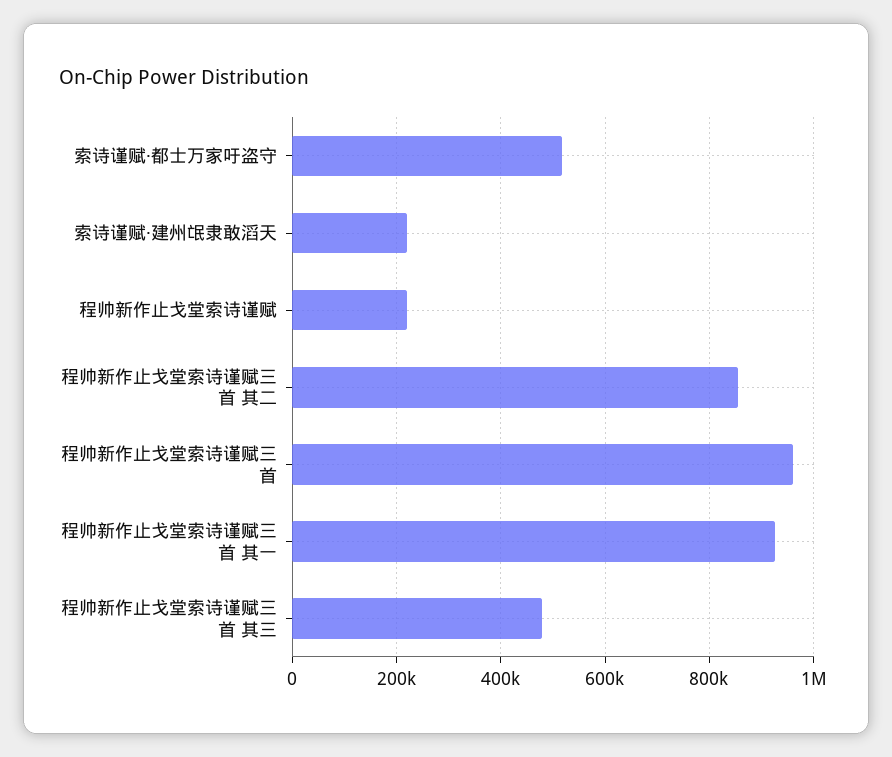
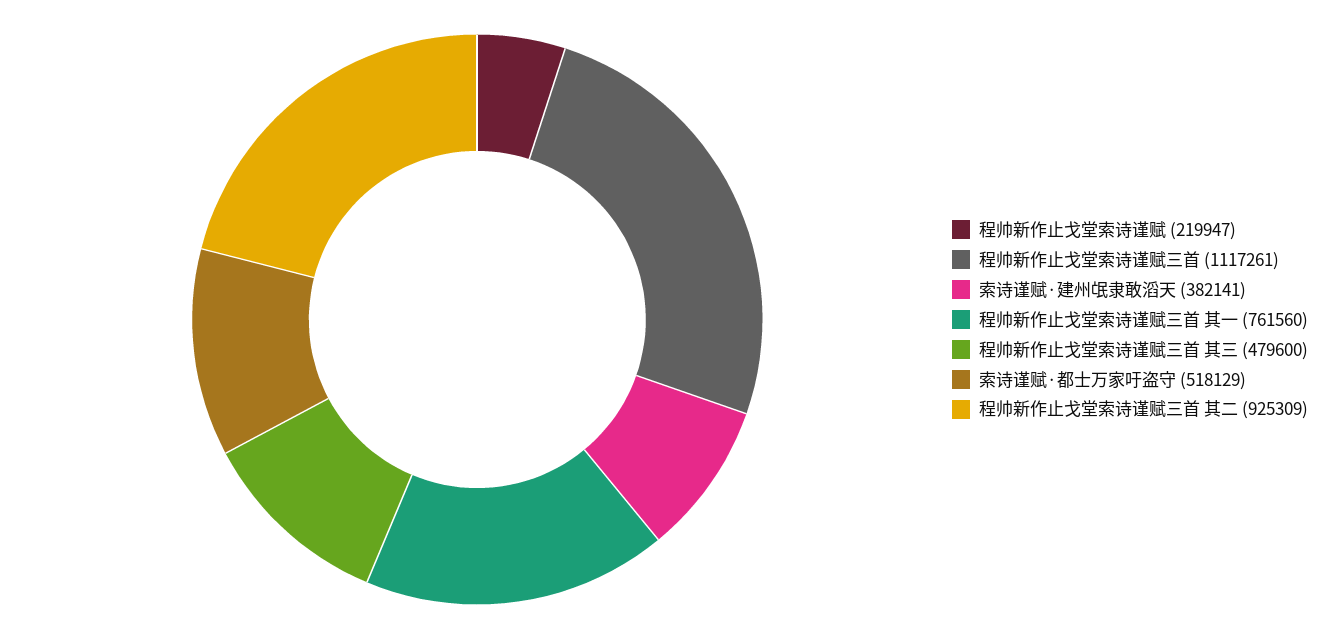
  {
    "索诗谨赋·都士万家吁盗守": 518129,
-   "索诗谨赋·建州氓隶敢滔天": 220000,
+   "索诗谨赋·建州氓隶敢滔天": 382141,
    "程帅新作止戈堂索诗谨赋": 219947,
-   "程帅新作止戈堂索诗谨赋三首 其二": 860000,
+   "程帅新作止戈堂索诗谨赋三首 其二": 925309,
-   "程帅新作止戈堂索诗谨赋三首": 960000,
+   "程帅新作止戈堂索诗谨赋三首": 1117261,
-   "程帅新作止戈堂索诗谨赋三首 其一": 920000,
+   "程帅新作止戈堂索诗谨赋三首 其一": 761560,
    "程帅新作止戈堂索诗谨赋三首 其三": 479600
  }

